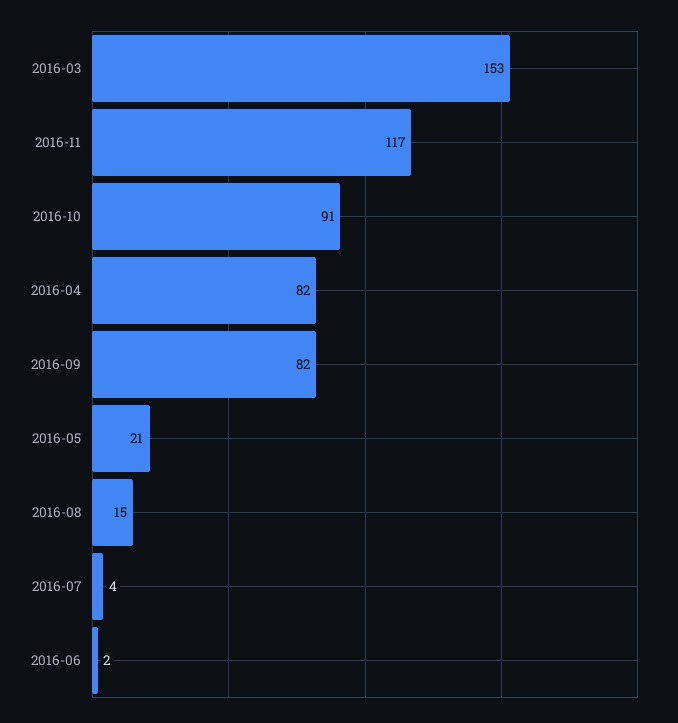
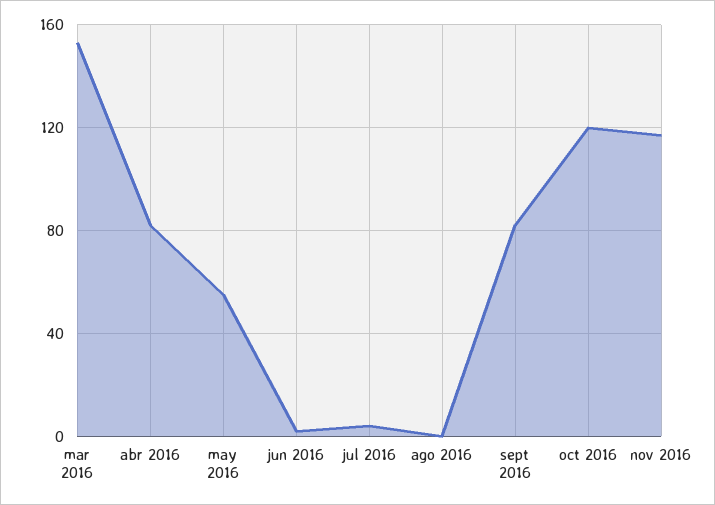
  {
    "2016-03": 153,
    "2016-11": 117,
-   "2016-10": 91,
+   "2016-10": 120,
    "2016-04": 82,
    "2016-09": 82,
-   "2016-05": 21,
+   "2016-05": 55,
-   "2016-08": 15,
+   "2016-08": 0,
    "2016-07": 4,
    "2016-06": 2
  }

